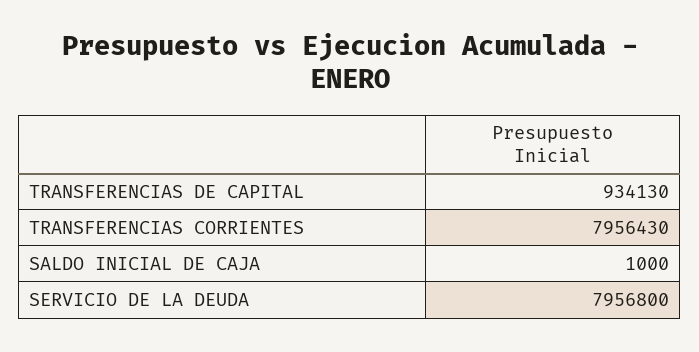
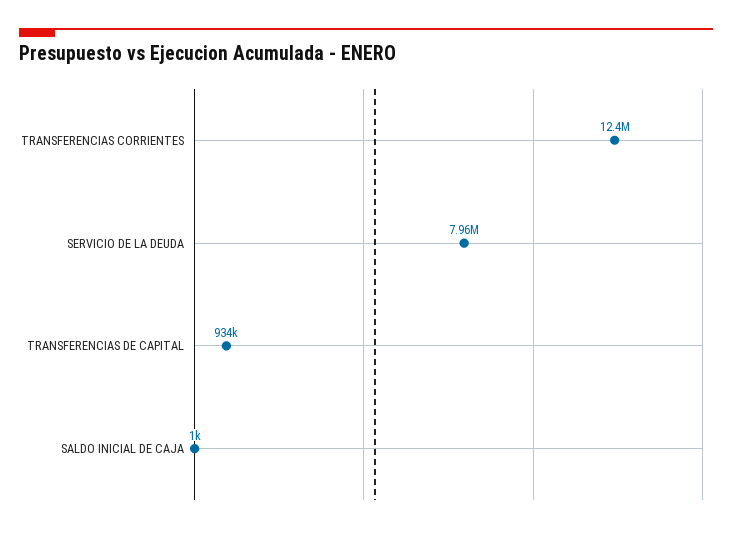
  {
    "TRANSFERENCIAS DE CAPITAL": 934130,
-   "TRANSFERENCIAS CORRIENTES": 7956430,
+   "TRANSFERENCIAS CORRIENTES": 12400000,
    "SALDO INICIAL DE CAJA": 1000,
    "SERVICIO DE LA DEUDA": 7956800
  }

